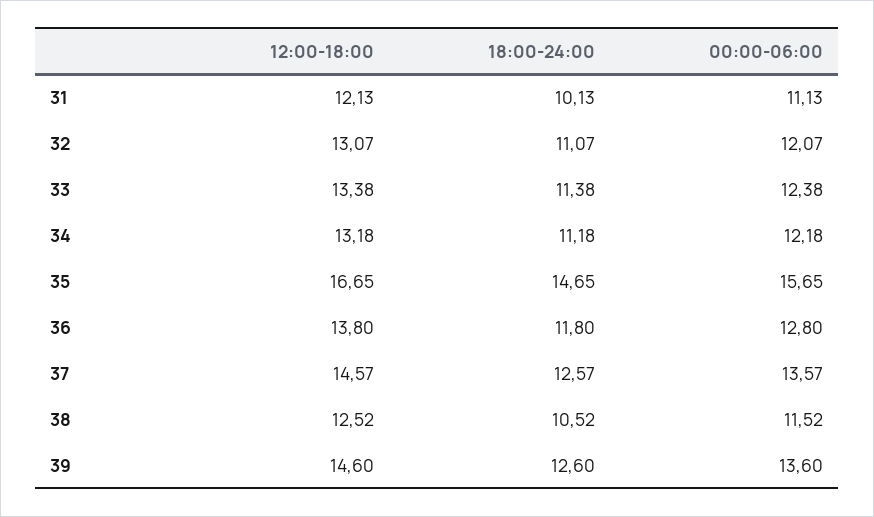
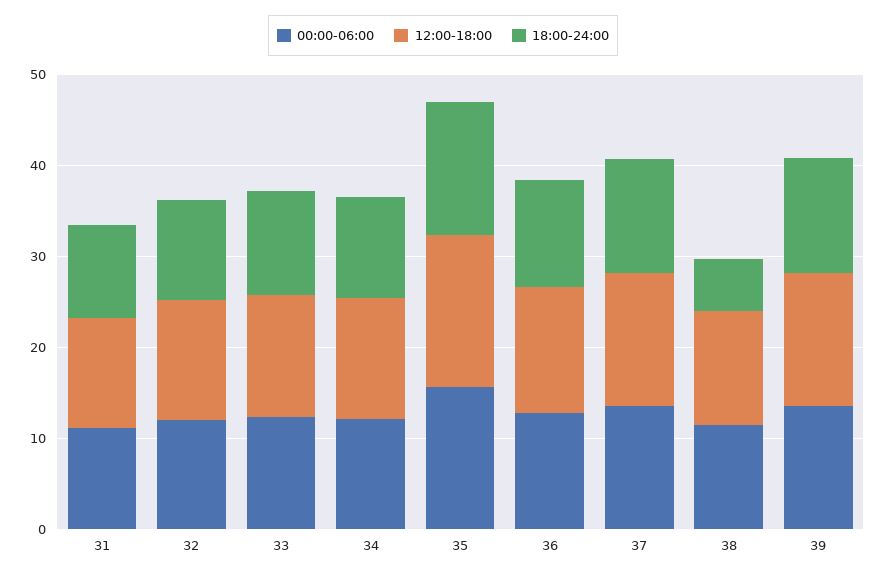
  {
    "12:00-18:00": {
      "31": 12.13,
      "32": 13.07,
      "33": 13.38,
      "34": 13.18,
      "35": 16.65,
      "36": 13.8,
      "37": 14.57,
      "38": 12.52,
      "39": 14.6
    },
    "18:00-24:00": {
      "31": 10.13,
      "32": 11.07,
      "33": 11.38,
      "34": 11.18,
      "35": 14.65,
      "36": 11.8,
      "37": 12.57,
-     "38": 10.52,
+     "38": 6,
      "39": 12.6
    },
    "00:00-06:00": {
      "31": 11.13,
      "32": 12.07,
      "33": 12.38,
      "34": 12.18,
      "35": 15.65,
      "36": 12.8,
      "37": 13.57,
      "38": 11.52,
      "39": 13.6
    }
  }

